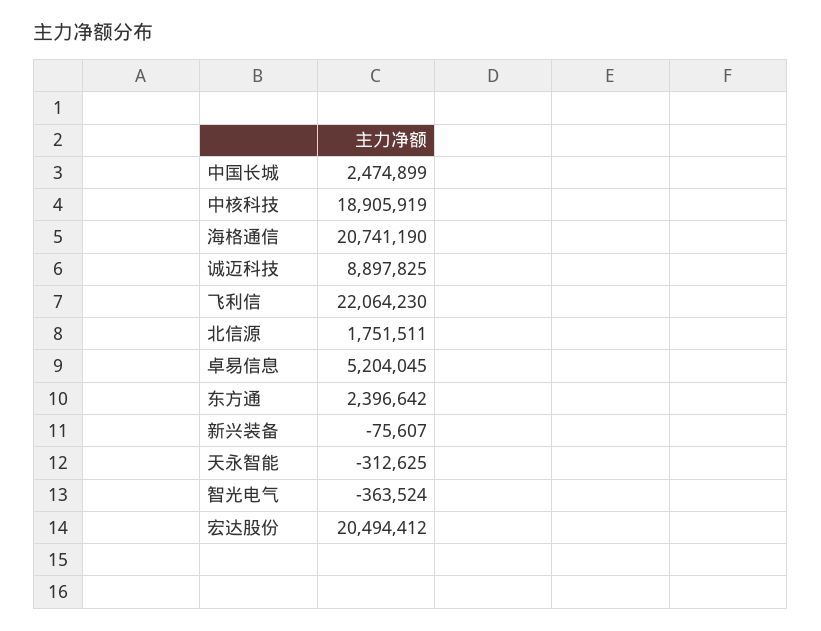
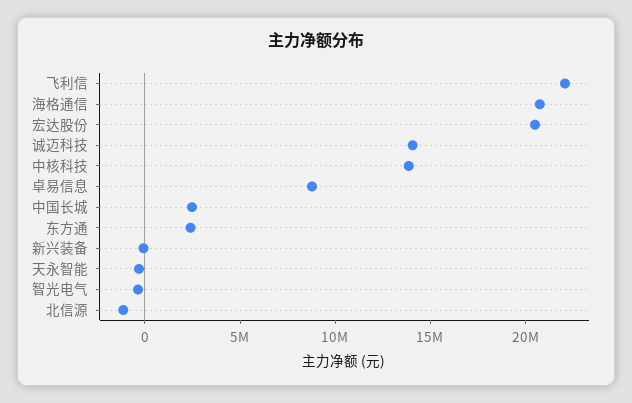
  {
    "中国长城": 2474899,
-   "中核科技": 18905919,
+   "中核科技": 14000000,
    "海格通信": 20741190,
-   "诚迈科技": 8897825,
+   "诚迈科技": 14000000,
    "飞利信": 22064230,
-   "北信源": 1751511,
+   "北信源": -1000000,
-   "卓易信息": 5204045,
+   "卓易信息": 9000000,
    "东方通": 2396642,
    "新兴装备": -75607,
    "天永智能": -312625,
    "智光电气": -363524,
    "宏达股份": 20494412
  }

